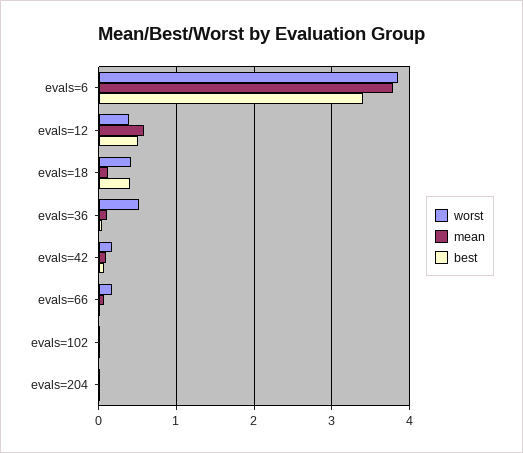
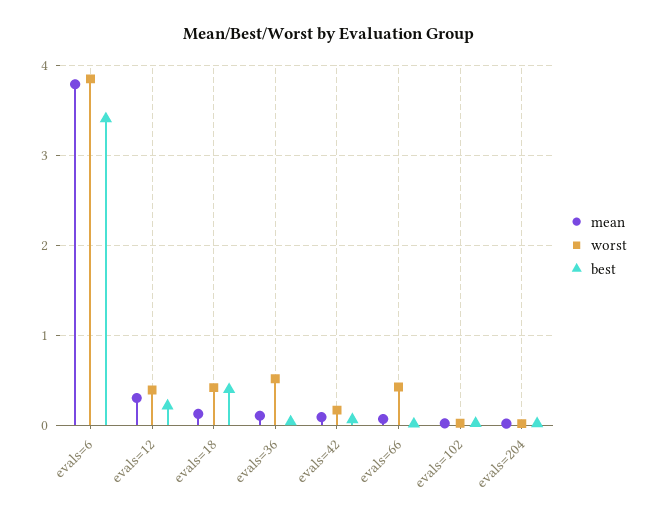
  {
    "worst": {
      "evals=6": 3.8,
      "evals=12": 0.4,
      "evals=18": 0.4,
      "evals=36": 0.5,
      "evals=42": 0.2,
-     "evals=66": 0.2,
+     "evals=66": 0.4,
      "evals=102": 0,
      "evals=204": 0
    },
    "mean": {
      "evals=6": 3.8,
-     "evals=12": 0.6,
+     "evals=12": 0.3,
      "evals=18": 0.1,
      "evals=36": 0.1,
      "evals=42": 0.1,
      "evals=66": 0.1,
      "evals=102": 0,
      "evals=204": 0
    },
    "best": {
      "evals=6": 3.4,
-     "evals=12": 0.5,
+     "evals=12": 0.2,
      "evals=18": 0.4,
      "evals=36": 0,
      "evals=42": 0.1,
      "evals=66": 0,
      "evals=102": 0,
      "evals=204": 0
    }
  }

